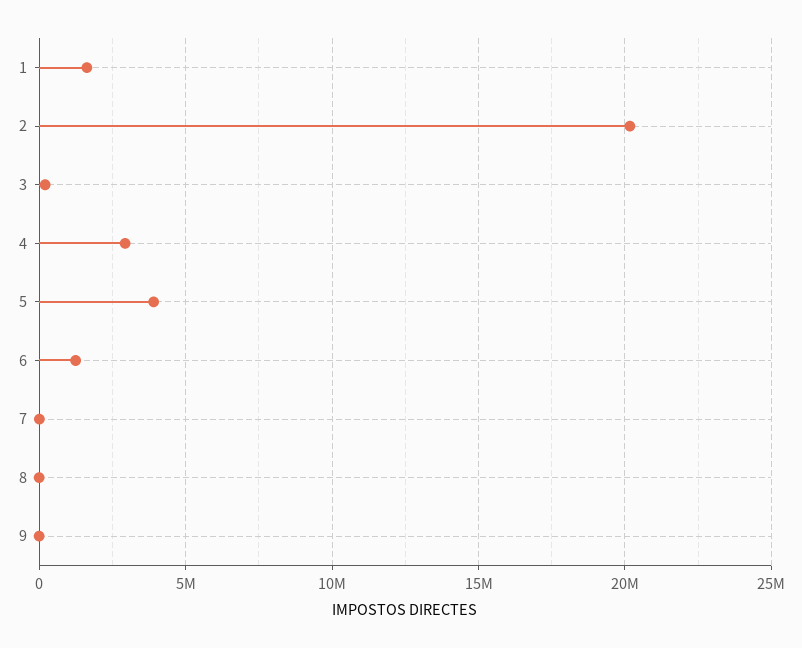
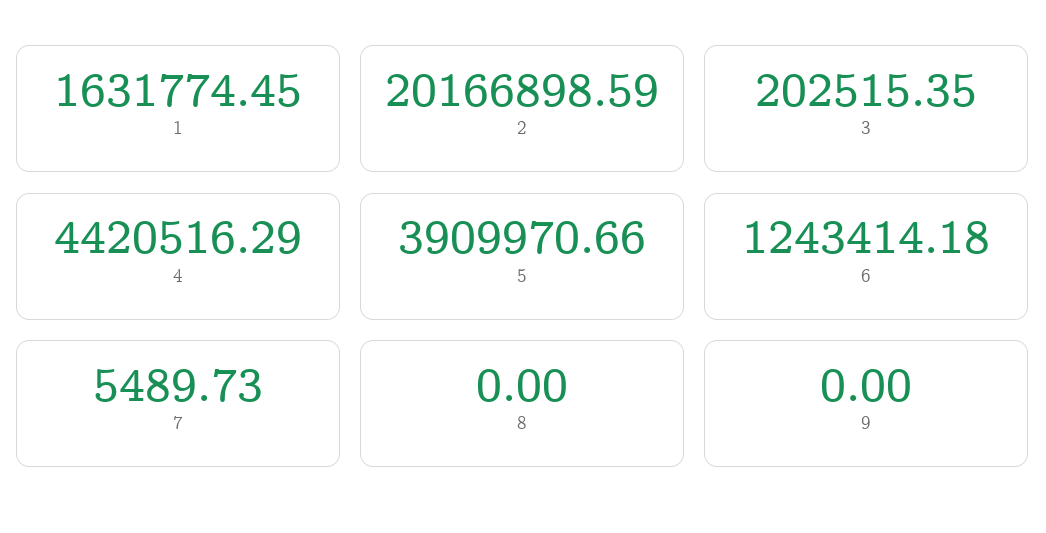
  {
    "1": 1631774.45,
    "2": 20166898.59,
    "3": 202515.35,
-   "4": 3000000,
+   "4": 4420516.29,
    "5": 3909970.66,
    "6": 1243414.18,
    "7": 5489.73,
    "8": 0,
    "9": 0
  }

